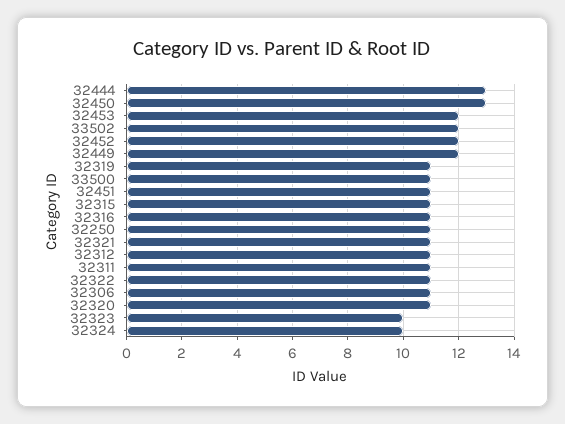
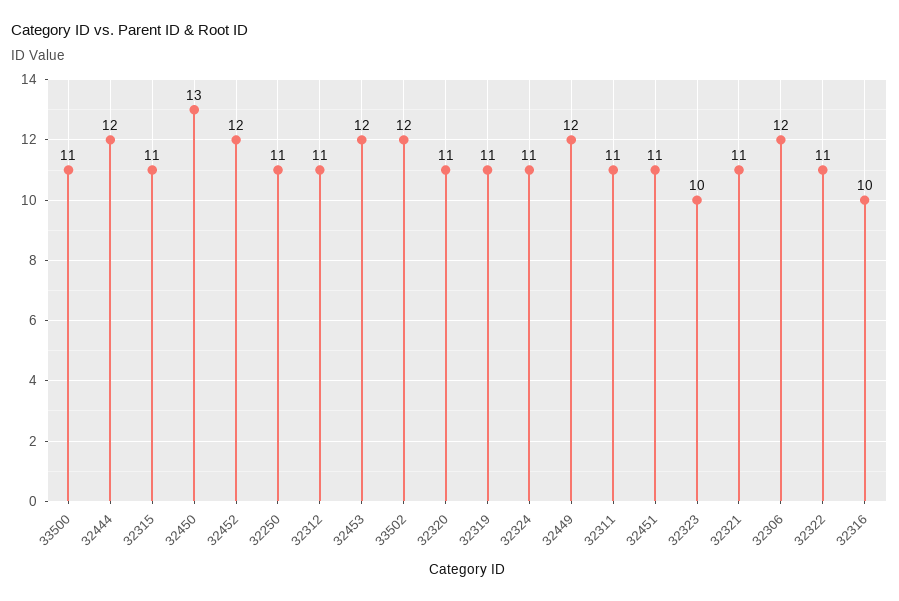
  {
-   "32444": 13,
+   "32444": 12,
    "32450": 13,
    "32453": 12,
    "33502": 12,
    "32452": 12,
    "32449": 12,
    "32319": 11,
    "33500": 11,
    "32451": 11,
    "32315": 11,
-   "32316": 11,
+   "32316": 10,
    "32250": 11,
    "32321": 11,
    "32312": 11,
    "32311": 11,
    "32322": 11,
-   "32306": 11,
+   "32306": 12,
    "32320": 11,
    "32323": 10,
-   "32324": 10
+   "32324": 11
  }

